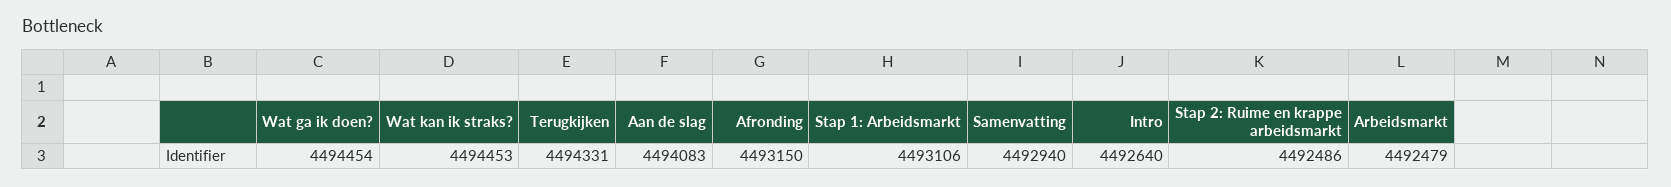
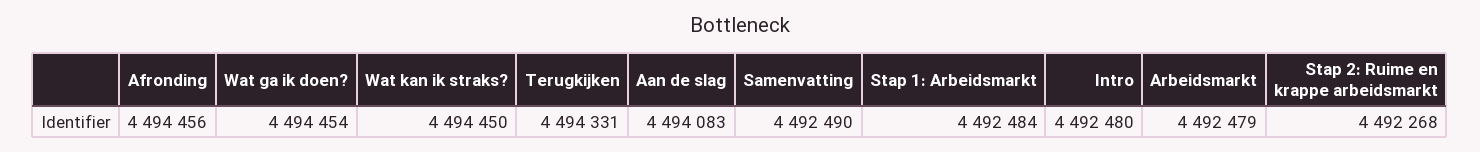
  {
    "Wat ga ik doen?": 4494454,
-   "Wat kan ik straks?": 4494453,
+   "Wat kan ik straks?": 4494450,
    "Terugkijken": 4494331,
    "Aan de slag": 4494083,
-   "Afronding": 4493150,
+   "Afronding": 4494456,
-   "Stap 1: Arbeidsmarkt": 4493106,
+   "Stap 1: Arbeidsmarkt": 4492484,
-   "Samenvatting": 4492940,
+   "Samenvatting": 4492490,
-   "Intro": 4492640,
+   "Intro": 4492480,
-   "Stap 2: Ruime en krappe arbeidsmarkt": 4492486,
+   "Stap 2: Ruime en krappe arbeidsmarkt": 4492268,
    "Arbeidsmarkt": 4492479
  }

